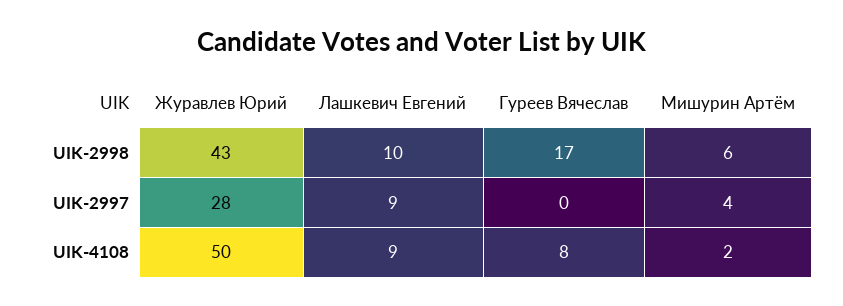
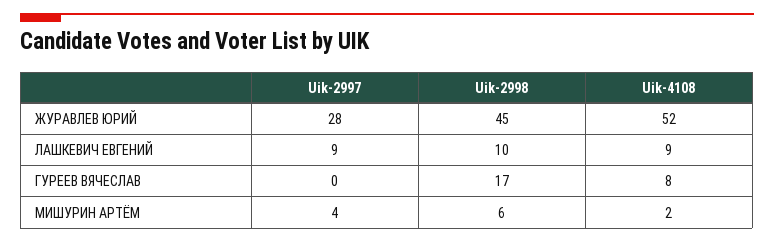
  {
    "Журавлев Юрий": {
-     "UIK-2998": 43,
+     "UIK-2998": 45,
      "UIK-2997": 28,
-     "UIK-4108": 50
+     "UIK-4108": 52
    },
    "Лашкевич Евгений": {
      "UIK-2998": 10,
      "UIK-2997": 9,
      "UIK-4108": 9
    },
    "Гуреев Вячеслав": {
      "UIK-2998": 17,
      "UIK-2997": 0,
      "UIK-4108": 8
    },
    "Мишурин Артём": {
      "UIK-2998": 6,
      "UIK-2997": 4,
      "UIK-4108": 2
    }
  }

